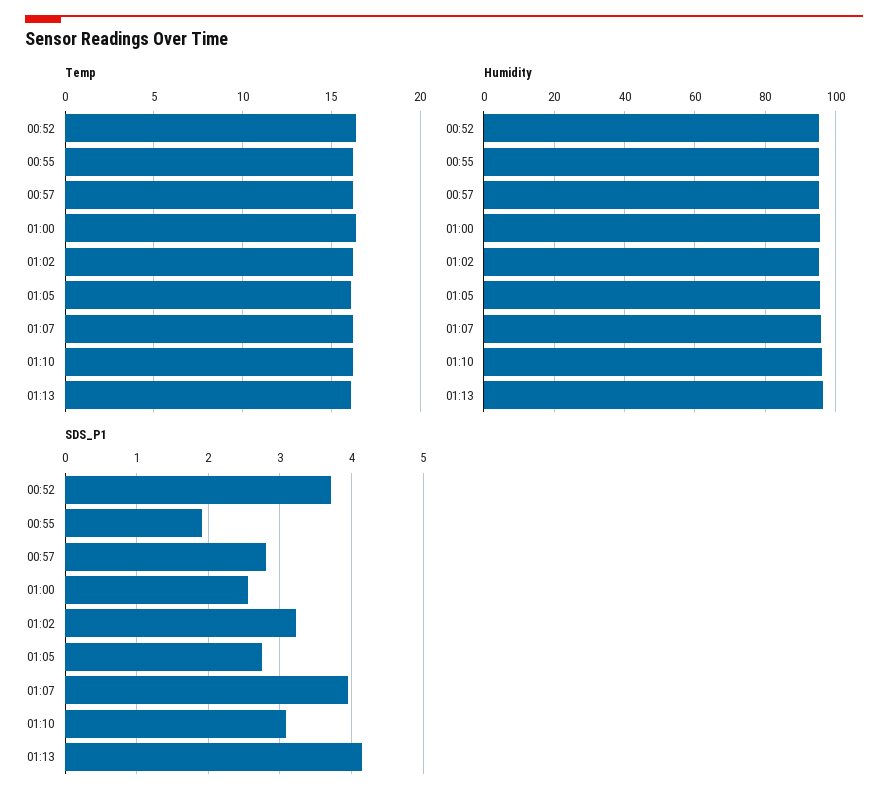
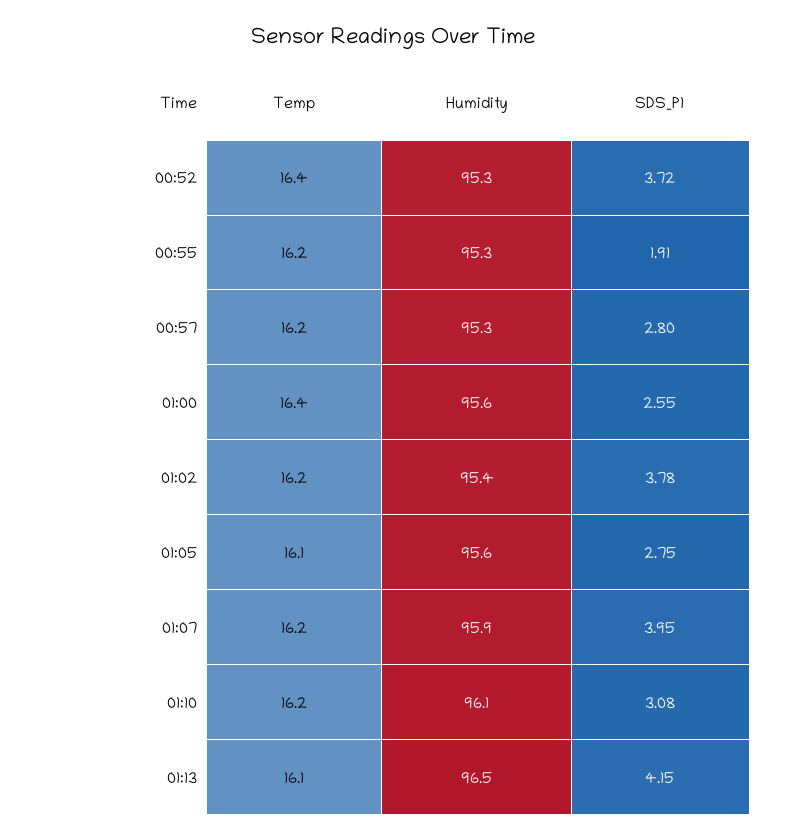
  {
    "Temp": {
      "00:52": 16.4,
      "00:55": 16.2,
      "00:57": 16.2,
      "01:00": 16.4,
      "01:02": 16.2,
      "01:05": 16.1,
      "01:07": 16.2,
      "01:10": 16.2,
      "01:13": 16.1
    },
    "Humidity": {
      "00:52": 95.3,
      "00:55": 95.3,
      "00:57": 95.3,
      "01:00": 95.6,
      "01:02": 95.4,
      "01:05": 95.6,
      "01:07": 95.9,
      "01:10": 96.1,
      "01:13": 96.5
    },
    "SDS_P1": {
      "00:52": 3.72,
      "00:55": 1.91,
      "00:57": 2.8,
      "01:00": 2.55,
-     "01:02": 3.2,
+     "01:02": 3.78,
      "01:05": 2.75,
      "01:07": 3.95,
      "01:10": 3.08,
      "01:13": 4.15
    }
  }

